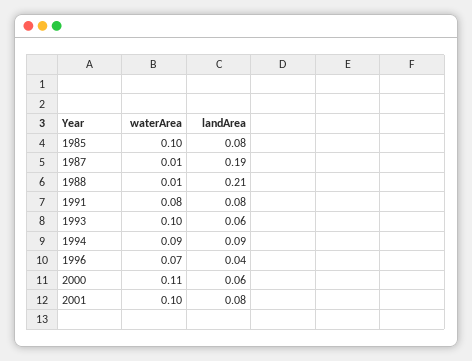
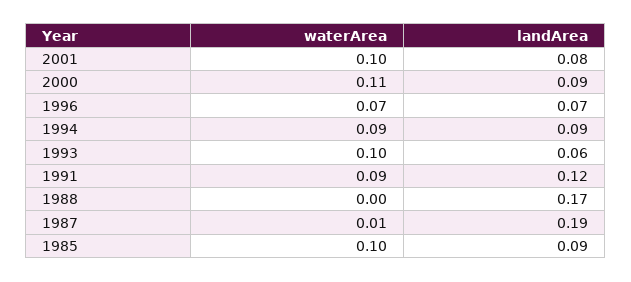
  {
    "waterArea": {
      "1985": 0.1,
      "1987": 0.01,
-     "1988": 0.01,
+     "1988": 0,
-     "1991": 0.08,
+     "1991": 0.09,
      "1993": 0.1,
      "1994": 0.09,
      "1996": 0.07,
      "2000": 0.11,
      "2001": 0.1
    },
    "landArea": {
-     "1985": 0.08,
+     "1985": 0.09,
      "1987": 0.19,
-     "1988": 0.21,
+     "1988": 0.17,
-     "1991": 0.08,
+     "1991": 0.12,
      "1993": 0.06,
      "1994": 0.09,
-     "1996": 0.04,
+     "1996": 0.07,
-     "2000": 0.06,
+     "2000": 0.09,
      "2001": 0.08
    }
  }

